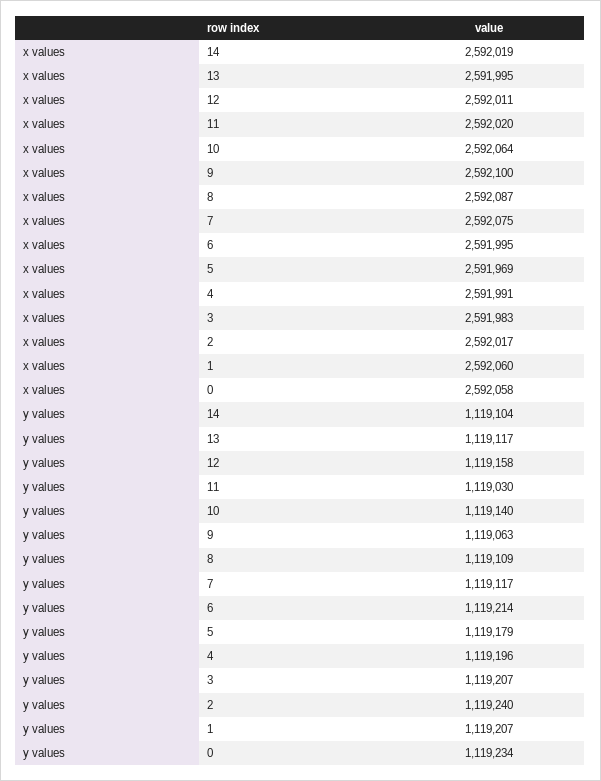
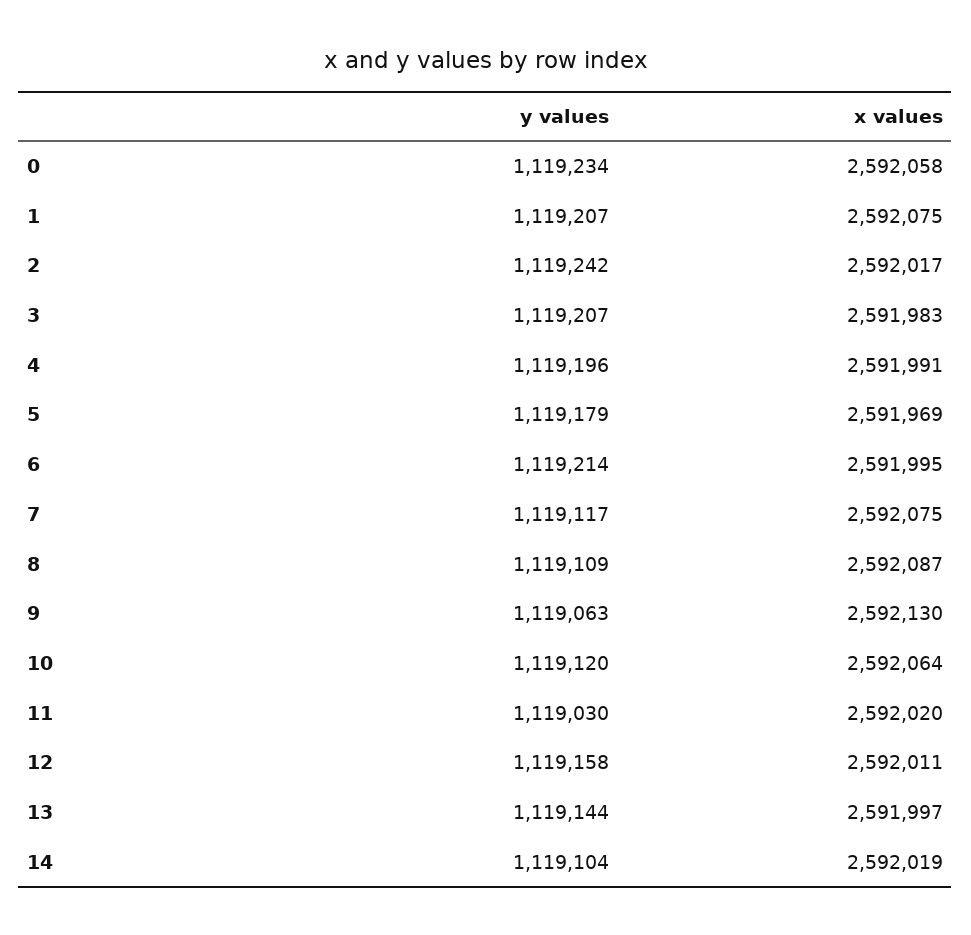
  {
    "x values": {
      "14": 2592019,
-     "13": 2591995,
+     "13": 2591997,
      "12": 2592011,
      "11": 2592020,
      "10": 2592064,
-     "9": 2592100,
+     "9": 2592130,
      "8": 2592087,
      "7": 2592075,
      "6": 2591995,
      "5": 2591969,
      "4": 2591991,
      "3": 2591983,
      "2": 2592017,
-     "1": 2592060,
+     "1": 2592075,
      "0": 2592058
    },
    "y values": {
      "14": 1119104,
-     "13": 1119117,
+     "13": 1119144,
      "12": 1119158,
      "11": 1119030,
-     "10": 1119140,
+     "10": 1119120,
      "9": 1119063,
      "8": 1119109,
      "7": 1119117,
      "6": 1119214,
      "5": 1119179,
      "4": 1119196,
      "3": 1119207,
-     "2": 1119240,
+     "2": 1119242,
      "1": 1119207,
      "0": 1119234
    }
  }

